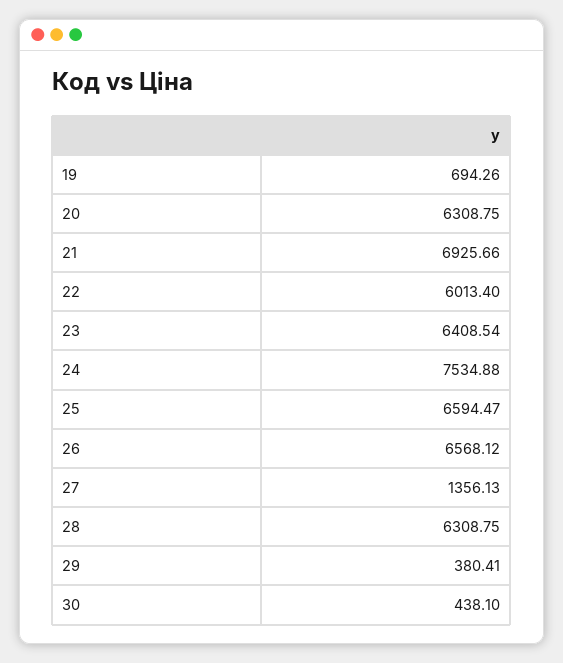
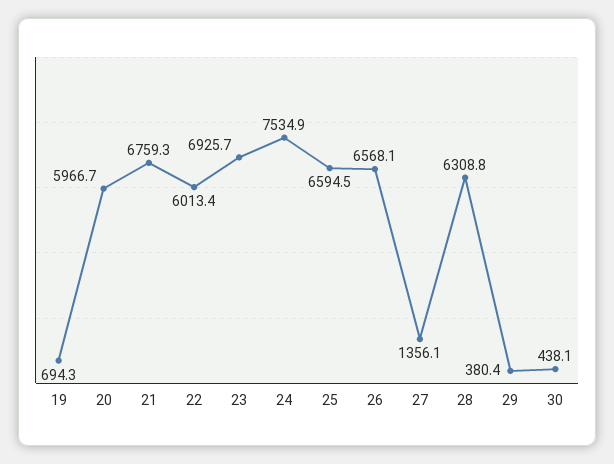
  {
    "19": 694.26,
-   "20": 6308.75,
+   "20": 5966.7,
-   "21": 6925.66,
+   "21": 6759.3,
    "22": 6013.4,
-   "23": 6408.54,
+   "23": 6925.7,
    "24": 7534.88,
    "25": 6594.47,
    "26": 6568.12,
    "27": 1356.13,
    "28": 6308.75,
    "29": 380.41,
    "30": 438.1
  }

